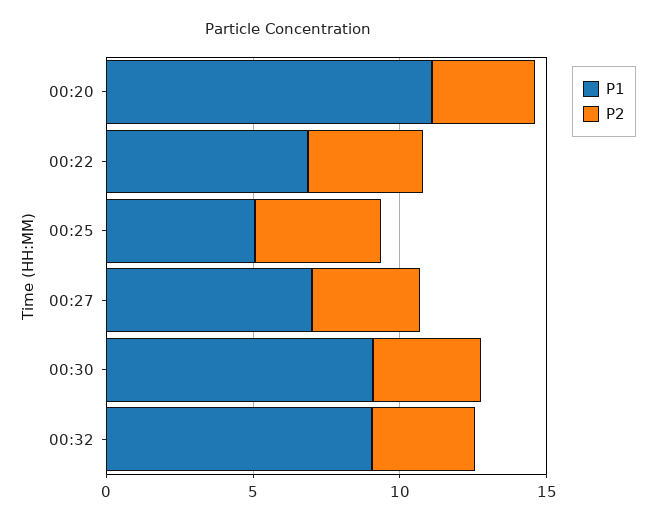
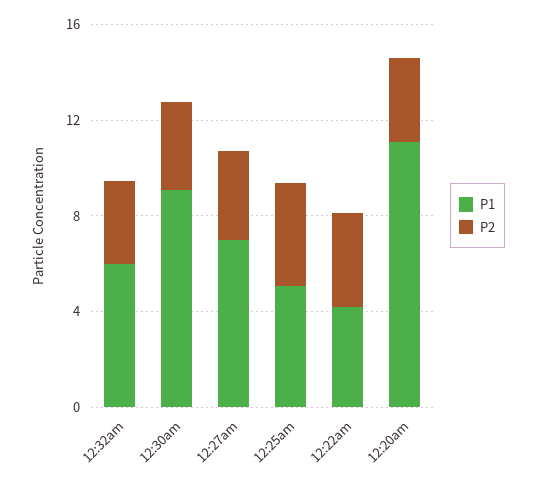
  {
    "P1": {
      "00:20": 11,
-     "00:22": 7,
+     "00:22": 4,
      "00:25": 5,
      "00:27": 7,
      "00:30": 9,
-     "00:32": 9
+     "00:32": 6
    },
    "P2": {
      "00:20": 4,
      "00:22": 4,
      "00:25": 4,
      "00:27": 4,
      "00:30": 4,
      "00:32": 4
    }
  }

